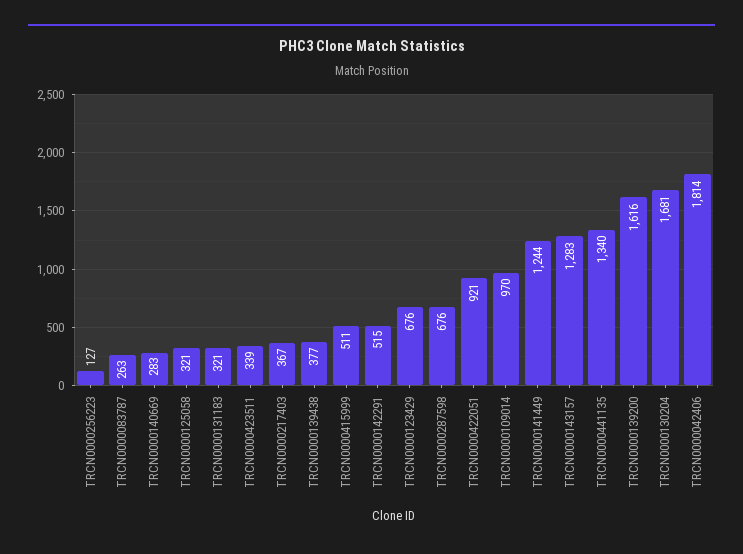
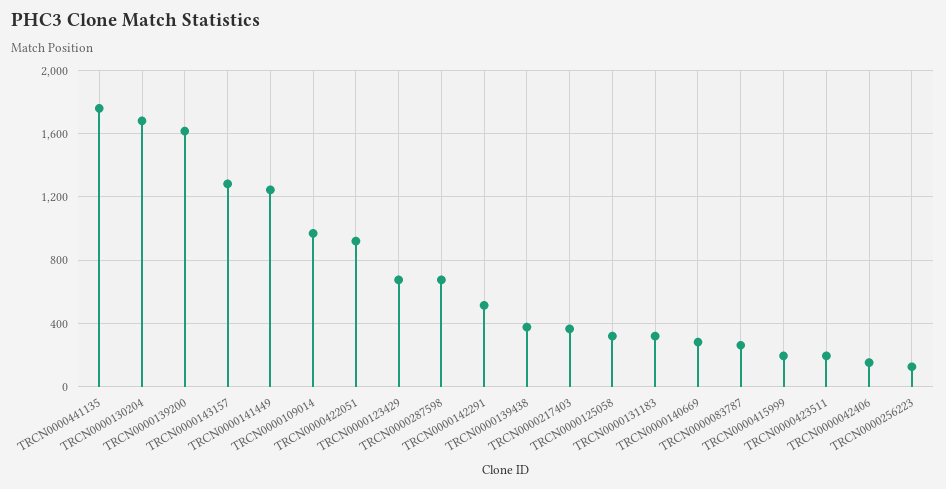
  {
    "TRCN0000256223": 127,
    "TRCN0000083787": 263,
    "TRCN0000140669": 283,
    "TRCN0000125058": 321,
    "TRCN0000131183": 321,
-   "TRCN0000423511": 339,
+   "TRCN0000423511": 200,
    "TRCN0000217403": 367,
    "TRCN0000139438": 377,
-   "TRCN0000415999": 511,
+   "TRCN0000415999": 200,
    "TRCN0000142291": 515,
    "TRCN0000123429": 676,
    "TRCN0000287598": 676,
    "TRCN0000422051": 921,
    "TRCN0000109014": 970,
    "TRCN0000141449": 1244,
    "TRCN0000143157": 1283,
-   "TRCN0000441135": 1340,
+   "TRCN0000441135": 1750,
    "TRCN0000139200": 1616,
    "TRCN0000130204": 1681,
-   "TRCN0000042406": 1814
+   "TRCN0000042406": 150
  }

